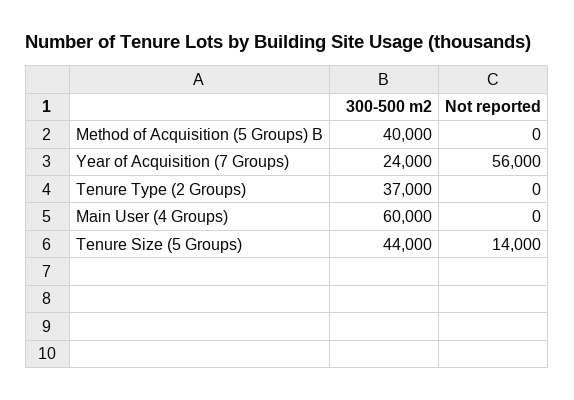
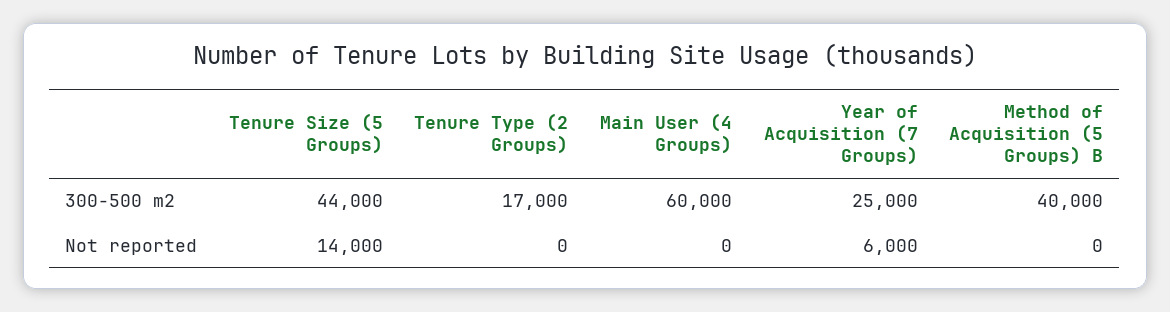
  {
    "300-500 m2": {
      "Method of Acquisition (5 Groups) B": 40000,
-     "Year of Acquisition (7 Groups)": 24000,
+     "Year of Acquisition (7 Groups)": 25000,
-     "Tenure Type (2 Groups)": 37000,
+     "Tenure Type (2 Groups)": 17000,
      "Main User (4 Groups)": 60000,
      "Tenure Size (5 Groups)": 44000
    },
    "Not reported": {
      "Method of Acquisition (5 Groups) B": 0,
-     "Year of Acquisition (7 Groups)": 56000,
+     "Year of Acquisition (7 Groups)": 6000,
      "Tenure Type (2 Groups)": 0,
      "Main User (4 Groups)": 0,
      "Tenure Size (5 Groups)": 14000
    }
  }

